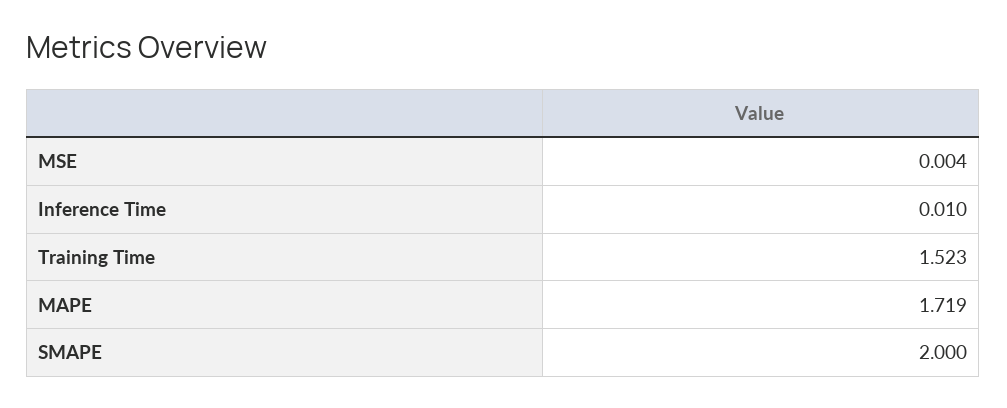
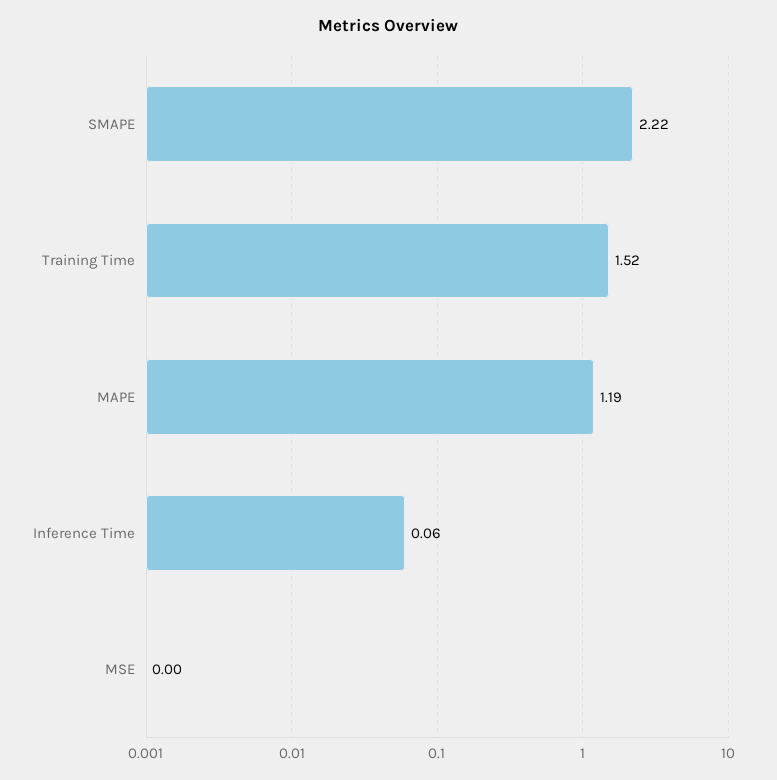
  {
    "MSE": 0.004,
-   "Inference Time": 0.01,
+   "Inference Time": 0.06,
    "Training Time": 1.523,
-   "MAPE": 1.719,
+   "MAPE": 1.19,
-   "SMAPE": 2
+   "SMAPE": 2.22
  }

